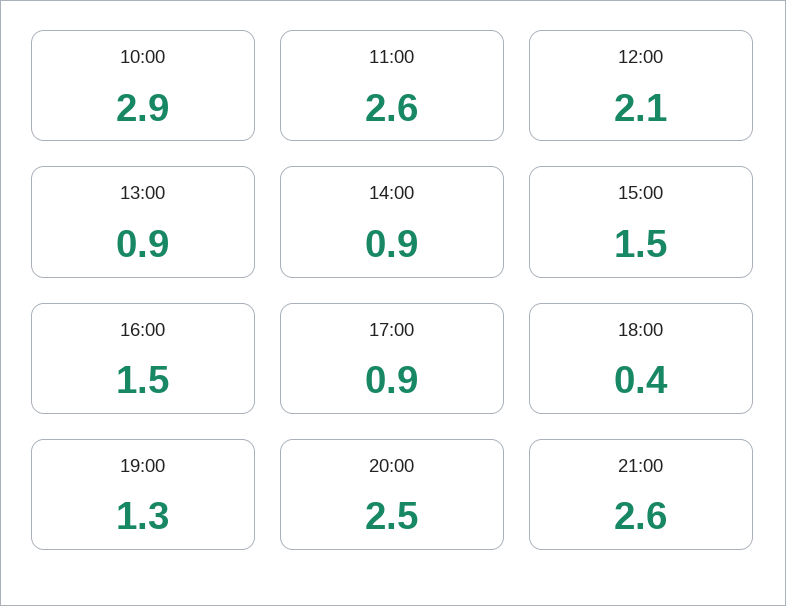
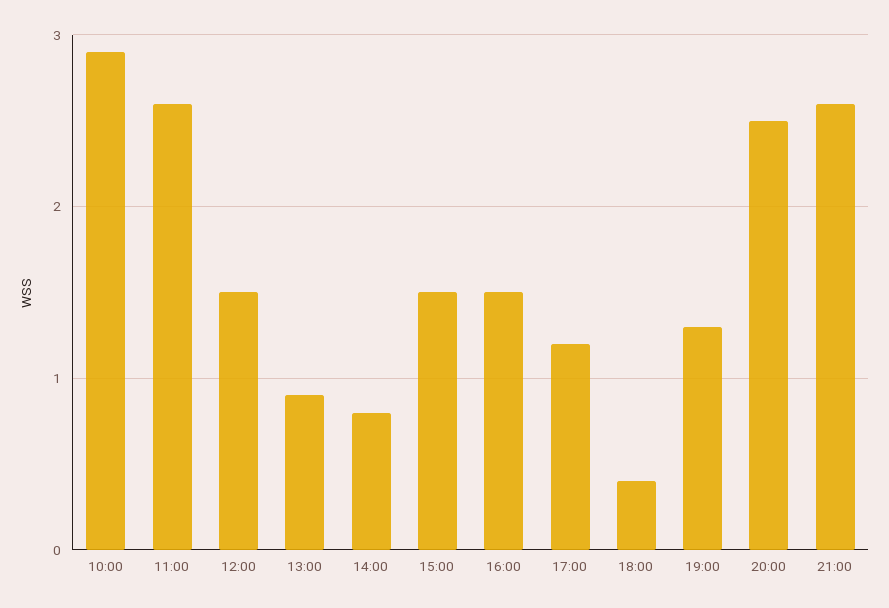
  {
    "10:00": 2.9,
    "11:00": 2.6,
-   "12:00": 2.1,
+   "12:00": 1.5,
    "13:00": 0.9,
-   "14:00": 0.9,
+   "14:00": 0.8,
    "15:00": 1.5,
    "16:00": 1.5,
-   "17:00": 0.9,
+   "17:00": 1.2,
    "18:00": 0.4,
    "19:00": 1.3,
    "20:00": 2.5,
    "21:00": 2.6
  }

